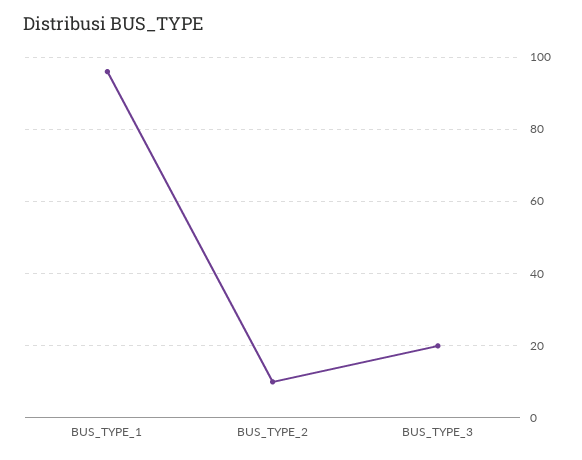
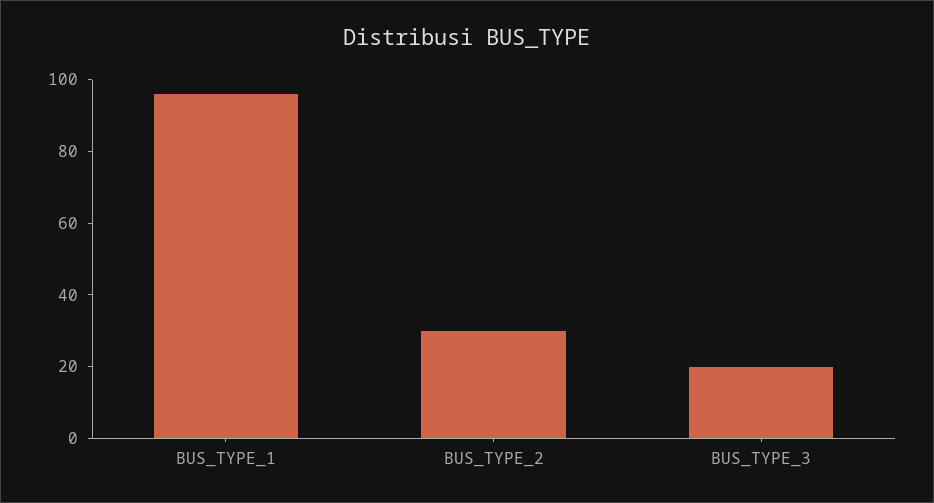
  {
    "BUS_TYPE_1": 95,
-   "BUS_TYPE_2": 10,
+   "BUS_TYPE_2": 30,
    "BUS_TYPE_3": 20
  }

